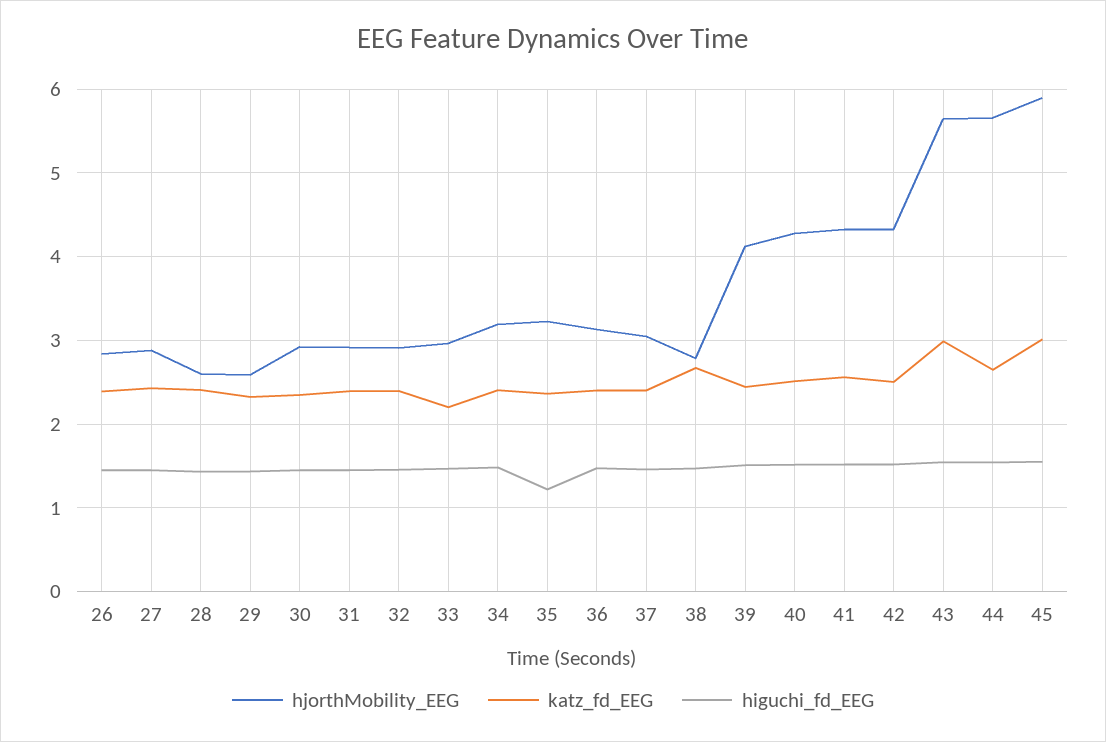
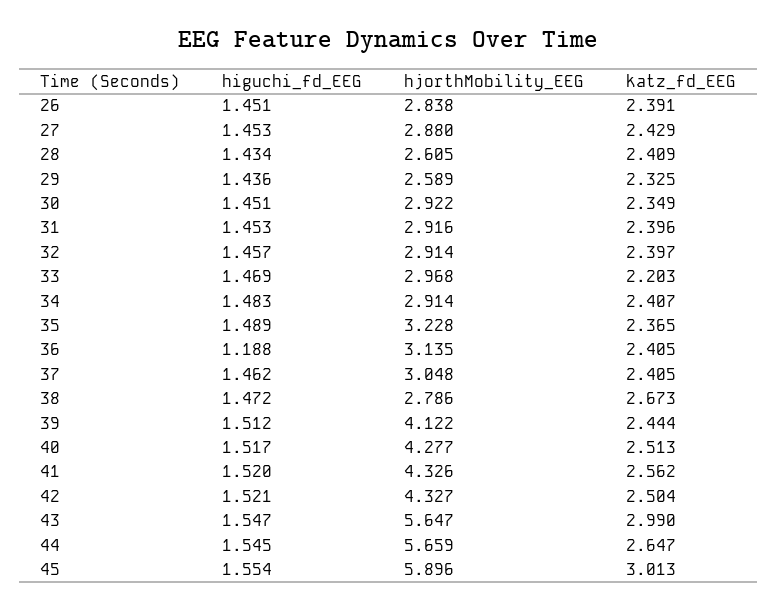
  {
    "hjorthMobility_EEG": {
      "26": 2.838,
      "27": 2.88,
      "28": 2.605,
      "29": 2.589,
      "30": 2.922,
      "31": 2.916,
      "32": 2.914,
      "33": 2.968,
-     "34": 3.2,
+     "34": 2.914,
      "35": 3.228,
      "36": 3.135,
      "37": 3.048,
      "38": 2.786,
      "39": 4.122,
      "40": 4.277,
      "41": 4.326,
      "42": 4.327,
      "43": 5.647,
      "44": 5.659,
      "45": 5.896
    },
    "katz_fd_EEG": {
      "26": 2.391,
      "27": 2.429,
      "28": 2.409,
      "29": 2.325,
      "30": 2.349,
      "31": 2.396,
      "32": 2.397,
      "33": 2.203,
      "34": 2.407,
      "35": 2.365,
      "36": 2.405,
      "37": 2.405,
      "38": 2.673,
      "39": 2.444,
      "40": 2.513,
      "41": 2.562,
      "42": 2.504,
      "43": 2.99,
      "44": 2.647,
      "45": 3.013
    },
    "higuchi_fd_EEG": {
      "26": 1.451,
      "27": 1.453,
      "28": 1.434,
      "29": 1.436,
      "30": 1.451,
      "31": 1.453,
      "32": 1.457,
      "33": 1.469,
      "34": 1.483,
-     "35": 1.2,
+     "35": 1.489,
-     "36": 1.5,
+     "36": 1.188,
      "37": 1.462,
      "38": 1.472,
      "39": 1.512,
      "40": 1.517,
      "41": 1.52,
      "42": 1.521,
      "43": 1.547,
      "44": 1.545,
      "45": 1.554
    }
  }

